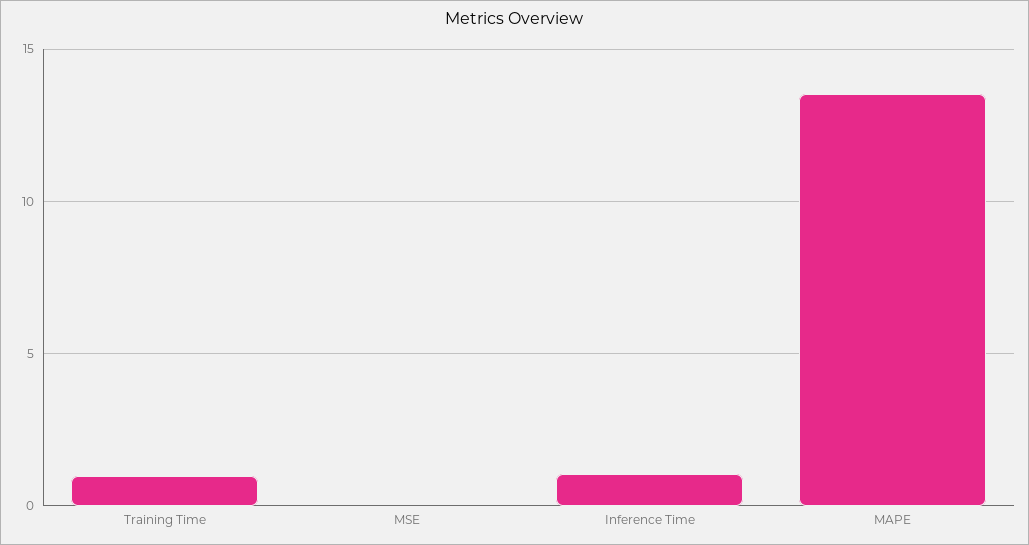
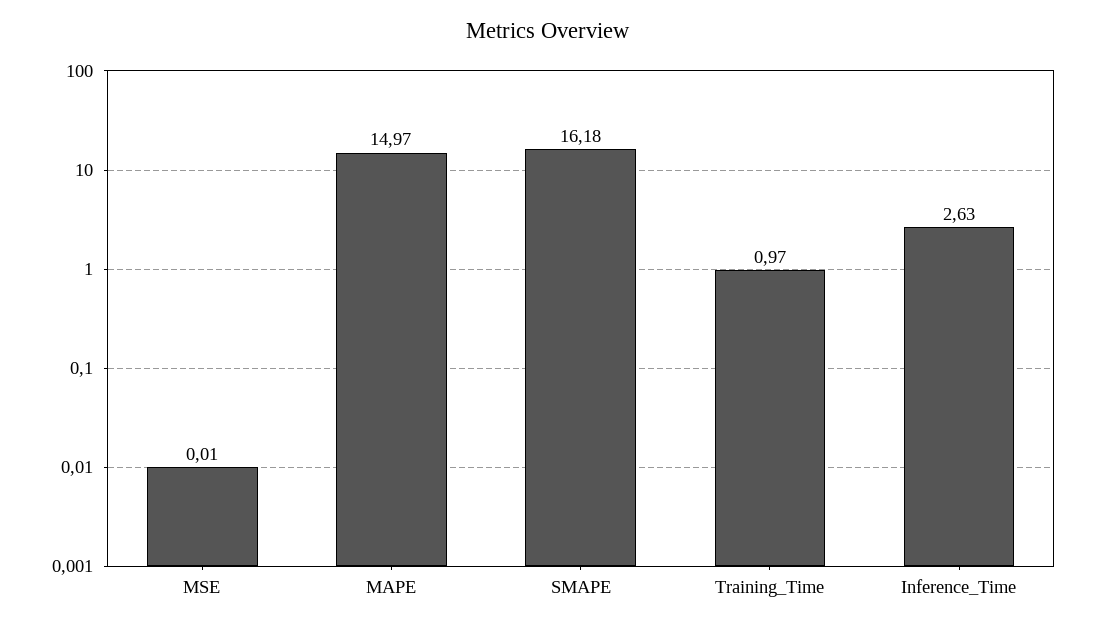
  {
    "Training Time": 0.97,
    "MSE": 0.01,
-   "Inference Time": 1,
+   "Inference Time": 2.63,
-   "MAPE": 13.5
+   "MAPE": 14.97,
+   "SMAPE": 16.18
  }

